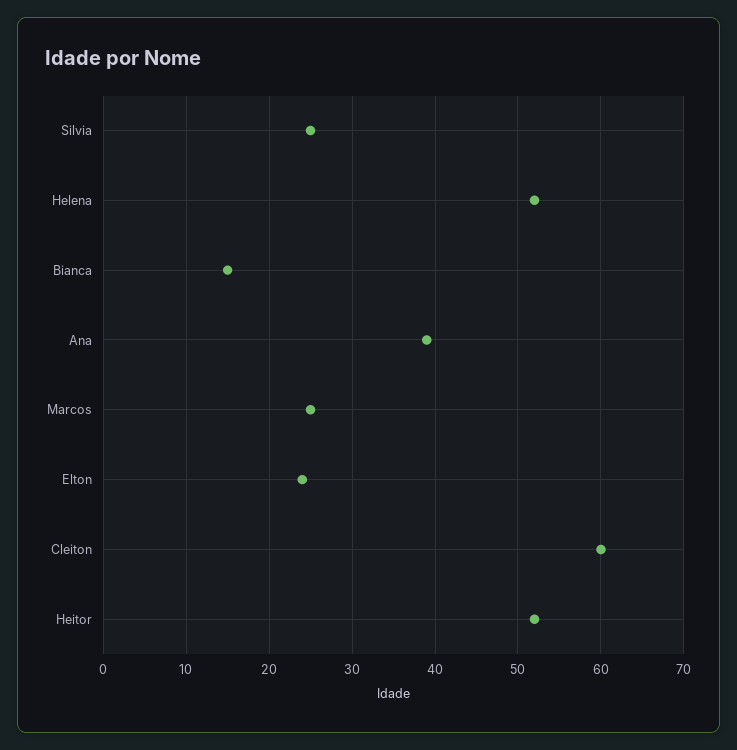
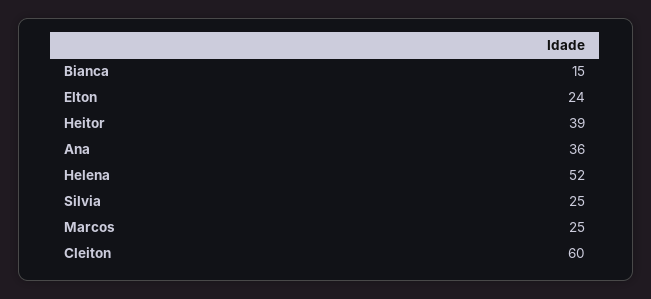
  {
    "Silvia": 25,
    "Helena": 52,
    "Bianca": 15,
-   "Ana": 39,
+   "Ana": 36,
    "Marcos": 25,
    "Elton": 24,
    "Cleiton": 60,
-   "Heitor": 52
+   "Heitor": 39
  }

